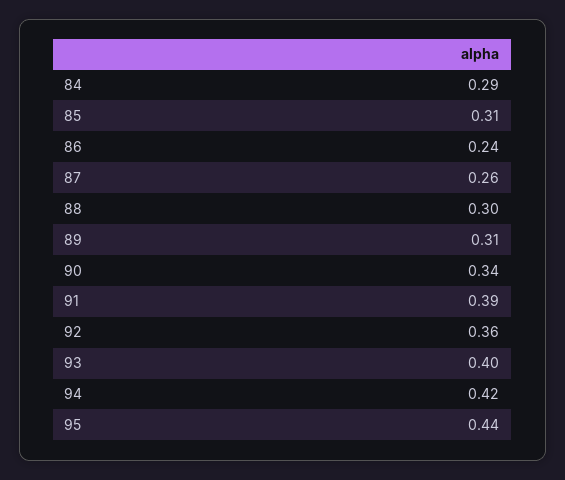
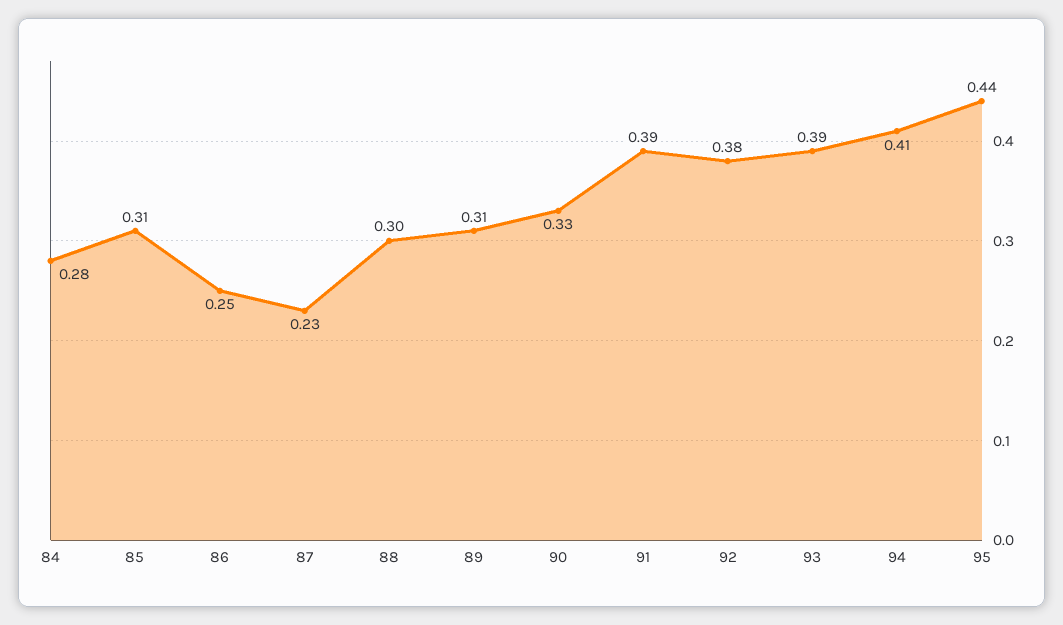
  {
-   "84": 0.29,
+   "84": 0.28,
    "85": 0.31,
-   "86": 0.24,
+   "86": 0.25,
-   "87": 0.26,
+   "87": 0.23,
    "88": 0.3,
    "89": 0.31,
-   "90": 0.34,
+   "90": 0.33,
    "91": 0.39,
-   "92": 0.36,
+   "92": 0.38,
-   "93": 0.4,
+   "93": 0.39,
-   "94": 0.42,
+   "94": 0.41,
    "95": 0.44
  }

